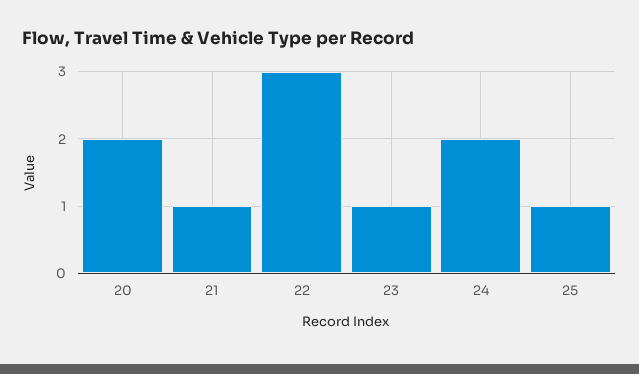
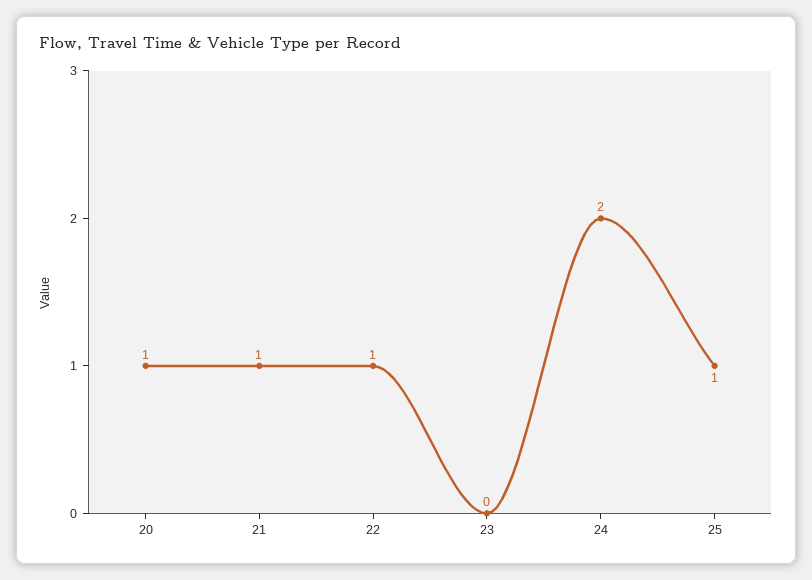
  {
-   "20": 2,
+   "20": 1,
    "21": 1,
-   "22": 3,
+   "22": 1,
-   "23": 1,
+   "23": 0,
    "24": 2,
    "25": 1
  }

